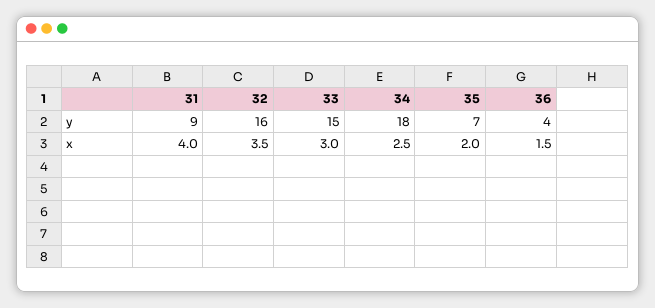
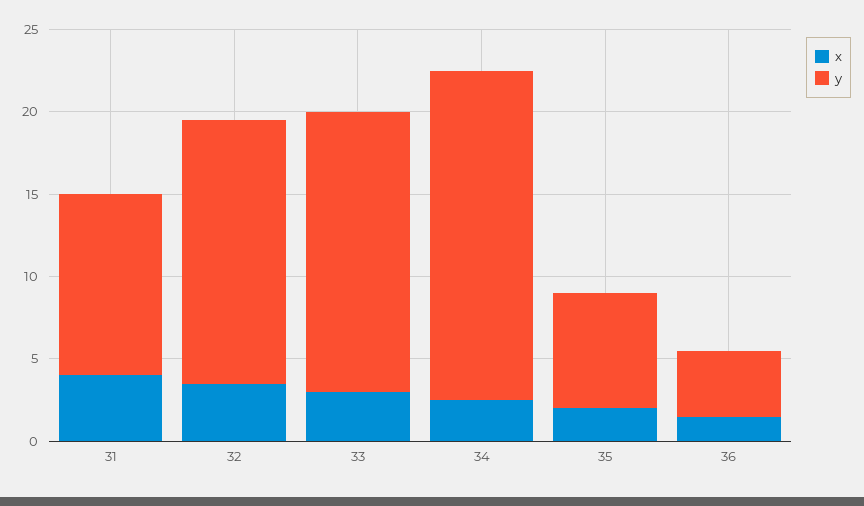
  {
    "y": {
-     "31": 9,
+     "31": 11,
      "32": 16,
-     "33": 15,
+     "33": 17,
-     "34": 18,
+     "34": 20,
      "35": 7,
      "36": 4
    },
    "x": {
      "31": 4,
      "32": 3.5,
      "33": 3,
      "34": 2.5,
      "35": 2,
      "36": 1.5
    }
  }

